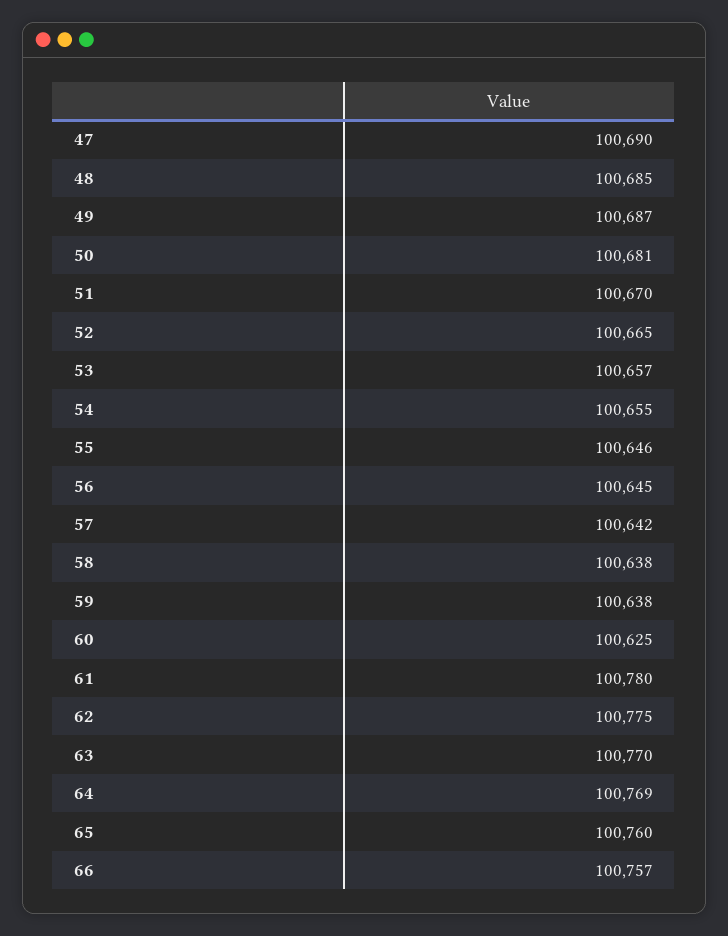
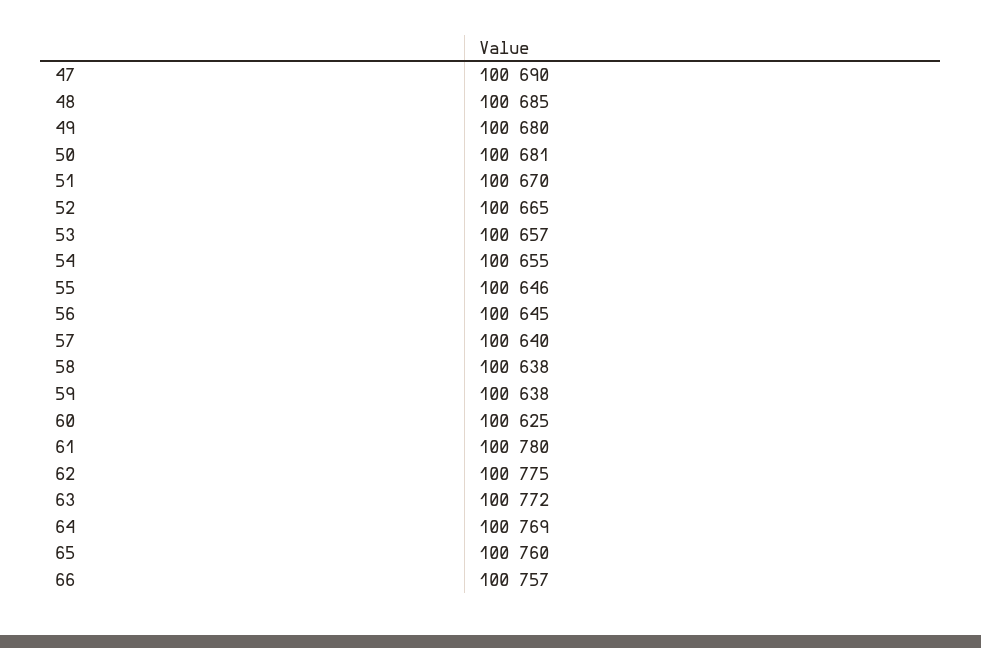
  {
    "47": 100690,
    "48": 100685,
-   "49": 100687,
+   "49": 100680,
    "50": 100681,
    "51": 100670,
    "52": 100665,
    "53": 100657,
    "54": 100655,
    "55": 100646,
    "56": 100645,
-   "57": 100642,
+   "57": 100640,
    "58": 100638,
    "59": 100638,
    "60": 100625,
    "61": 100780,
    "62": 100775,
-   "63": 100770,
+   "63": 100772,
    "64": 100769,
    "65": 100760,
    "66": 100757
  }

